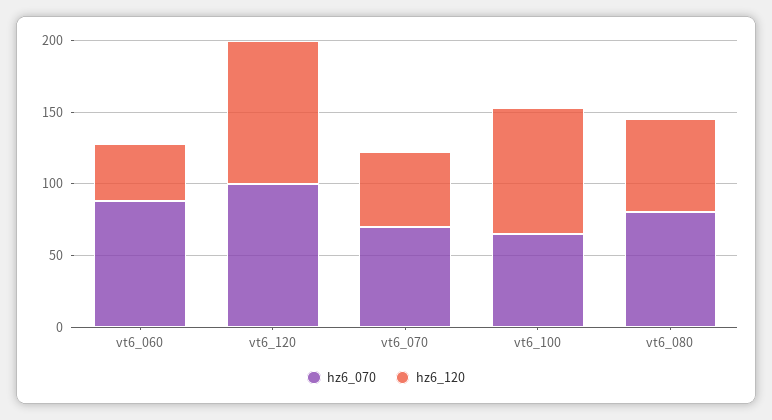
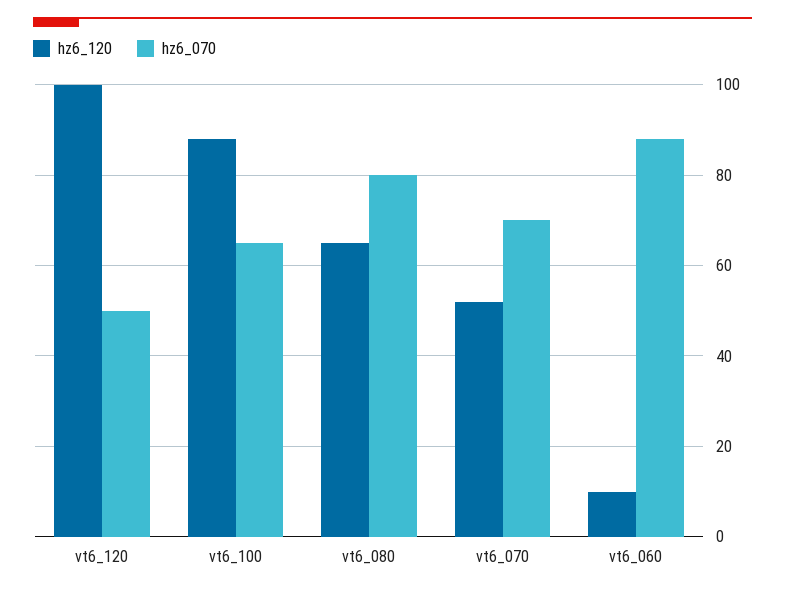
  {
    "hz6_070": {
      "vt6_060": 90,
-     "vt6_120": 100,
+     "vt6_120": 50,
      "vt6_070": 70,
      "vt6_100": 65,
      "vt6_080": 80
    },
    "hz6_120": {
-     "vt6_060": 40,
+     "vt6_060": 10,
      "vt6_120": 100,
      "vt6_070": 50,
      "vt6_100": 90,
      "vt6_080": 65
    }
  }

